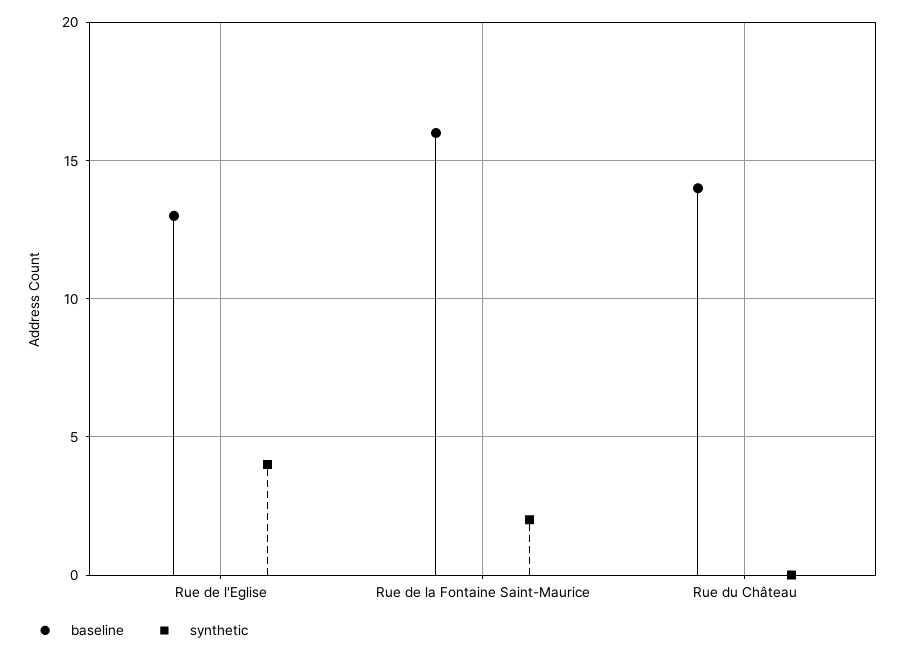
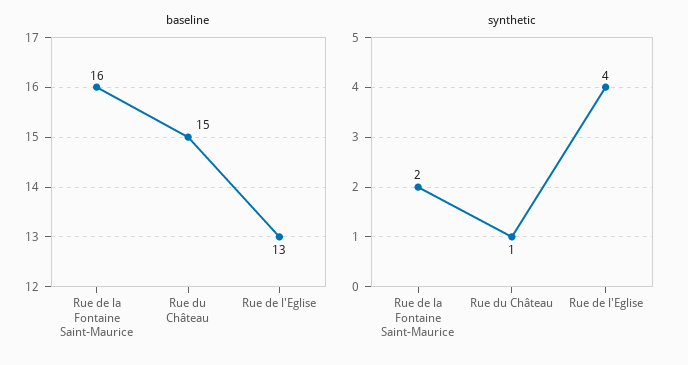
  {
    "baseline": {
      "Rue de l'Eglise": 13,
      "Rue de la Fontaine Saint-Maurice": 16,
-     "Rue du Château": 14
+     "Rue du Château": 15
    },
    "synthetic": {
      "Rue de l'Eglise": 4,
      "Rue de la Fontaine Saint-Maurice": 2,
-     "Rue du Château": 0
+     "Rue du Château": 1
    }
  }

